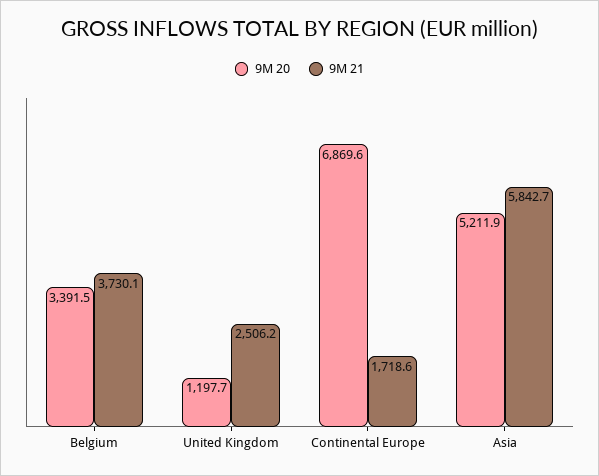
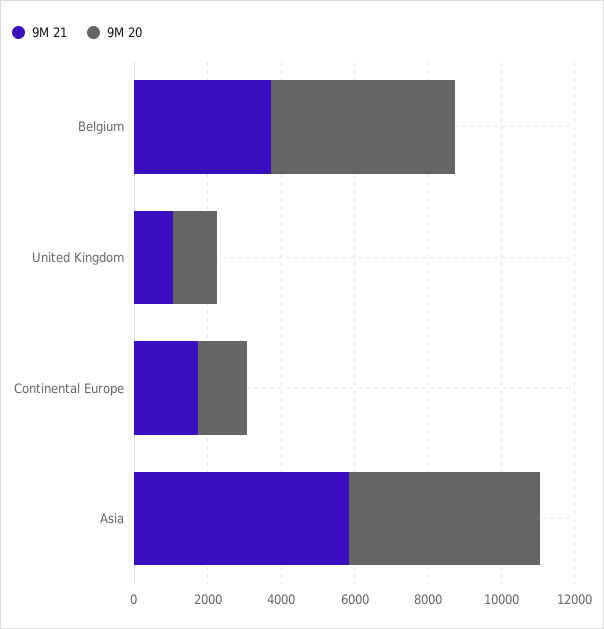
  {
    "9M 20": {
-     "Belgium": 3391.5,
+     "Belgium": 5000,
      "United Kingdom": 1197.7,
-     "Continental Europe": 6869.6,
+     "Continental Europe": 1500,
      "Asia": 5211.9
    },
    "9M 21": {
      "Belgium": 3730.1,
-     "United Kingdom": 2506.2,
+     "United Kingdom": 1000,
      "Continental Europe": 1718.6,
      "Asia": 5842.7
    }
  }

